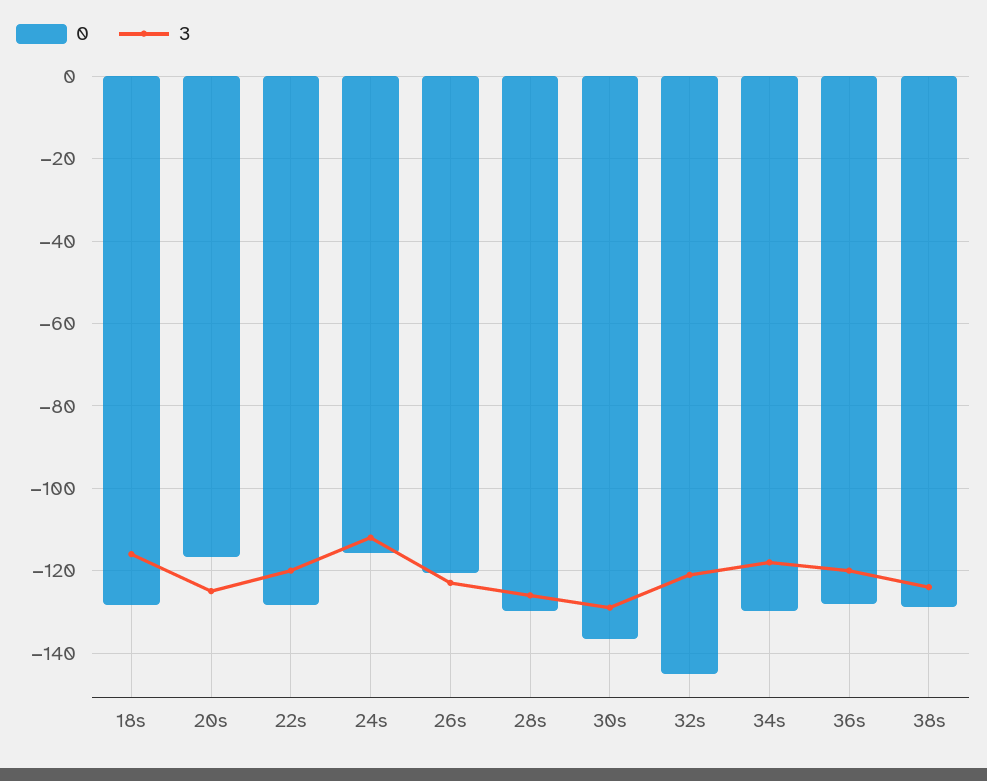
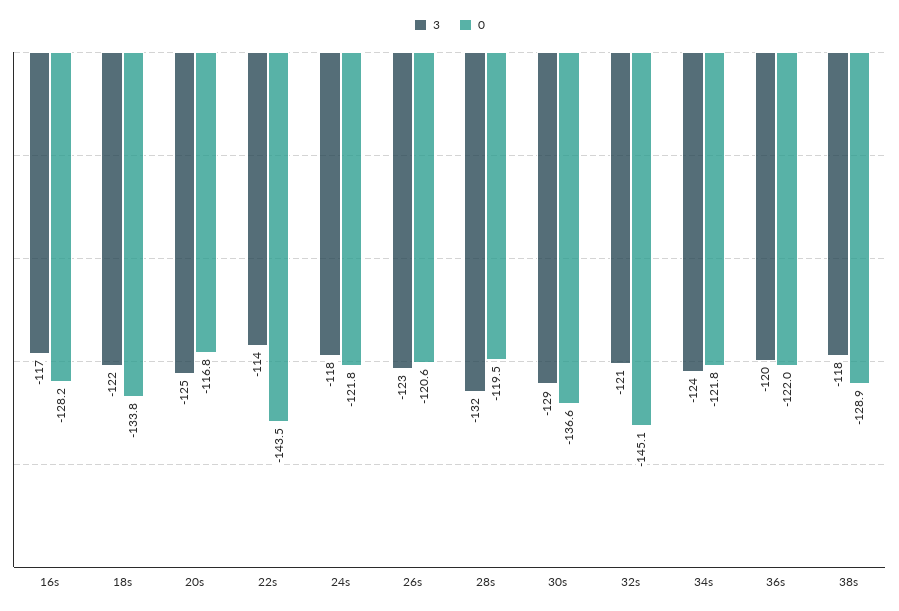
  {
    "0": {
-     "18s": -128,
+     "18s": -133.8,
      "20s": -116.8,
-     "22s": -128,
+     "22s": -143.5,
-     "24s": -116,
+     "24s": -121.8,
      "26s": -120.6,
-     "28s": -130,
+     "28s": -119.5,
      "30s": -136.6,
      "32s": -145.1,
-     "34s": -130,
+     "34s": -121.8,
-     "36s": -128,
+     "36s": -122,
-     "38s": -128.9
+     "38s": -128.9,
+     "16s": -128.2
    },
    "3": {
-     "18s": -116,
+     "18s": -122,
      "20s": -125,
-     "22s": -120,
+     "22s": -114,
-     "24s": -112,
+     "24s": -118,
      "26s": -123,
-     "28s": -126,
+     "28s": -132,
      "30s": -129,
      "32s": -121,
-     "34s": -118,
+     "34s": -124,
      "36s": -120,
-     "38s": -124
+     "38s": -118,
+     "16s": -117
    }
  }

